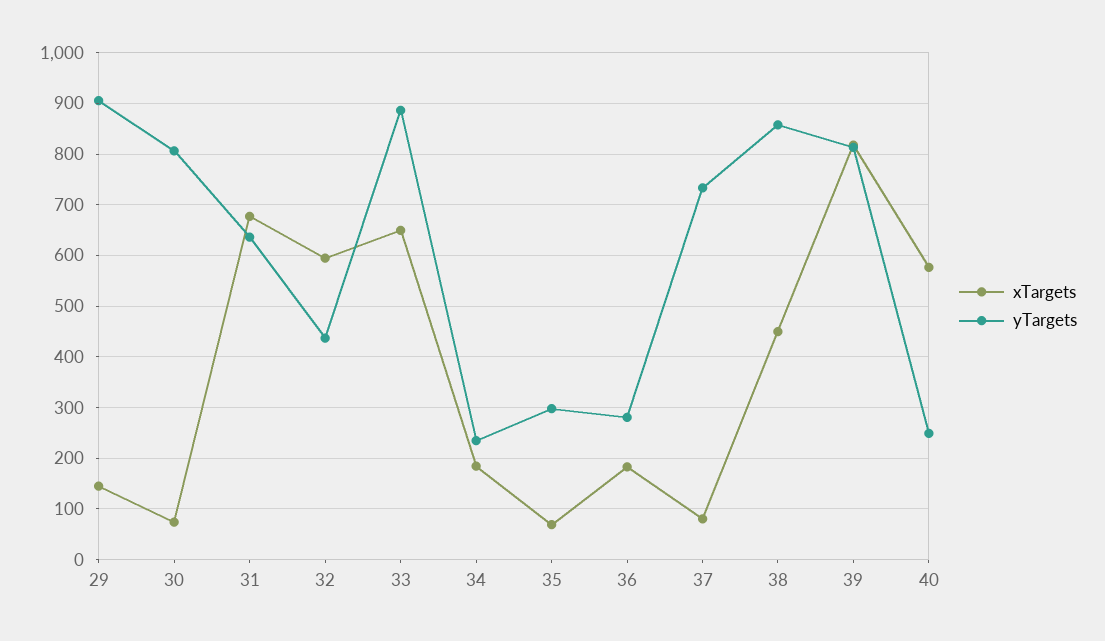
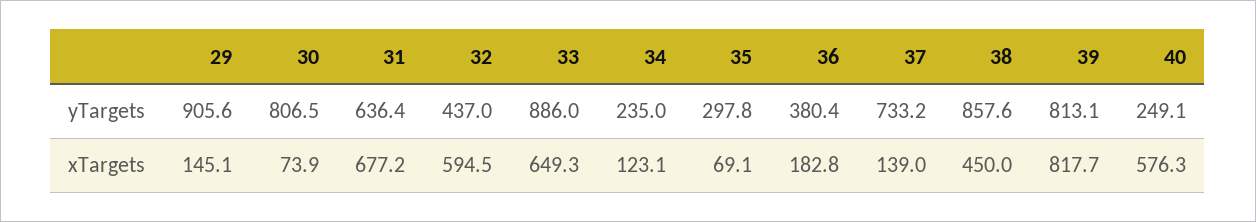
  {
    "xTargets": {
      "29": 145.1,
      "30": 73.9,
      "31": 677.2,
      "32": 594.5,
      "33": 649.3,
-     "34": 180,
+     "34": 123.1,
      "35": 69.1,
      "36": 182.8,
-     "37": 80,
+     "37": 139,
      "38": 450,
      "39": 817.7,
      "40": 576.3
    },
    "yTargets": {
      "29": 905.6,
      "30": 806.5,
      "31": 636.4,
      "32": 437,
      "33": 886,
      "34": 235,
      "35": 297.8,
-     "36": 280,
+     "36": 380.4,
      "37": 733.2,
      "38": 857.6,
      "39": 813.1,
      "40": 249.1
    }
  }

